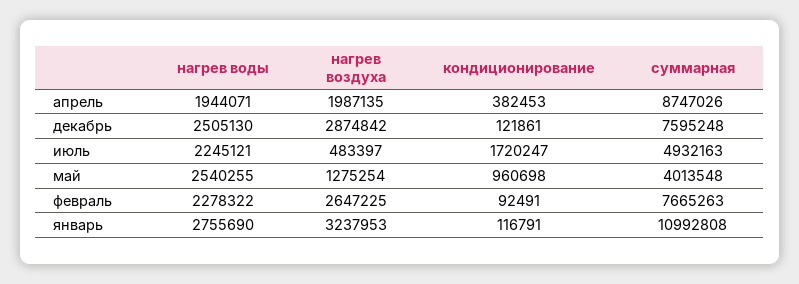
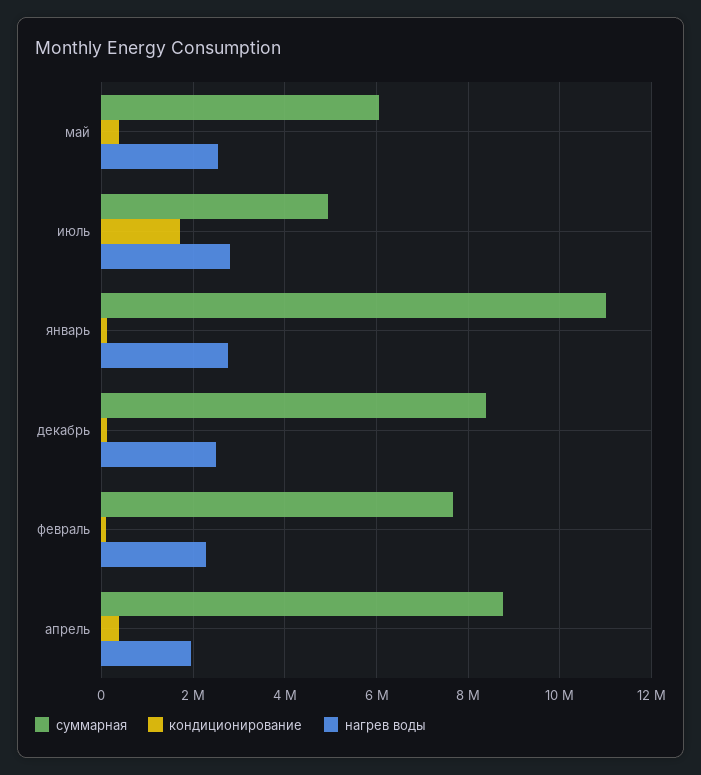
  {
    "нагрев воды": {
      "апрель": 1944071,
      "декабрь": 2505130,
-     "июль": 2245121,
+     "июль": 2800000,
      "май": 2540255,
      "февраль": 2278322,
      "январь": 2755690
    },
-   "нагрев воздуха": {
-     "апрель": 1987135,
-     "декабрь": 2874842,
-     "июль": 483397,
-     "май": 1275254,
-     "февраль": 2647225,
-     "январь": 3237953
-   },
    "кондиционирование": {
      "апрель": 382453,
      "декабрь": 121861,
      "июль": 1720247,
-     "май": 960698,
+     "май": 400000,
      "февраль": 92491,
      "январь": 116791
    },
    "суммарная": {
      "апрель": 8747026,
-     "декабрь": 7595248,
+     "декабрь": 8400000,
      "июль": 4932163,
-     "май": 4013548,
+     "май": 6000000,
      "февраль": 7665263,
      "январь": 10992808
    }
  }

